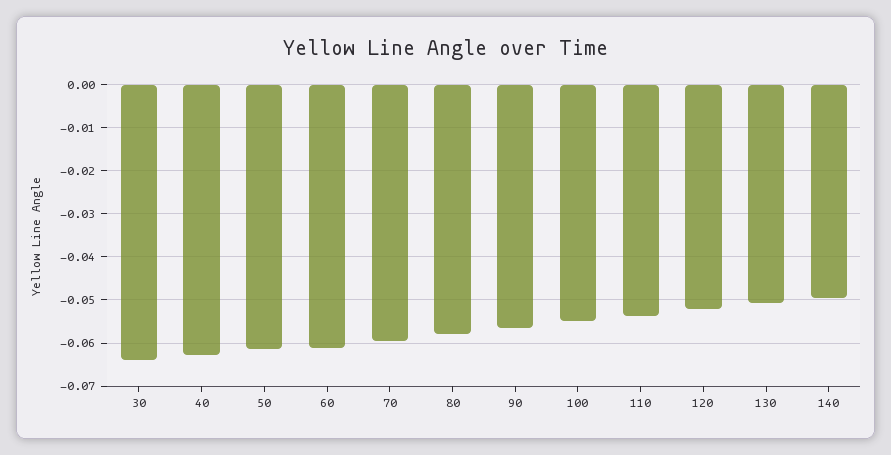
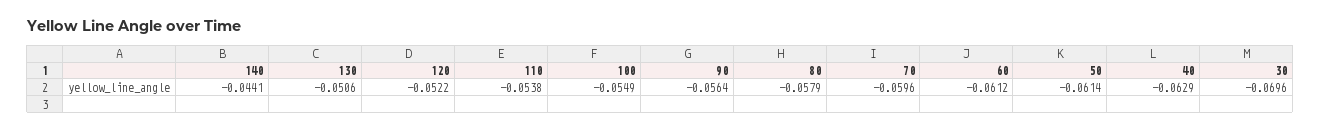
  {
-   "30": -0.064,
+   "30": -0.0696,
    "40": -0.0629,
    "50": -0.0614,
    "60": -0.0612,
    "70": -0.0596,
    "80": -0.0579,
    "90": -0.0564,
    "100": -0.0549,
    "110": -0.0538,
    "120": -0.0522,
    "130": -0.0506,
-   "140": -0.05
+   "140": -0.0441
  }

